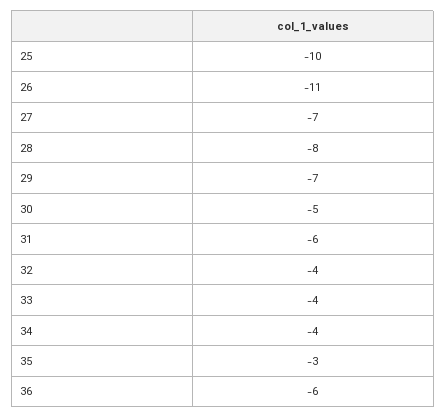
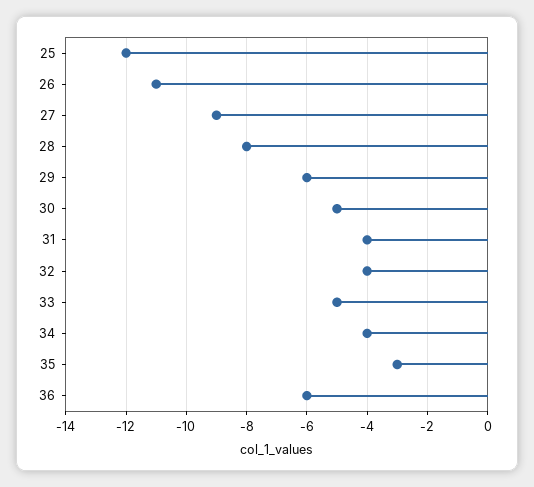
  {
-   "25": -10,
+   "25": -12,
    "26": -11,
-   "27": -7,
+   "27": -9,
    "28": -8,
-   "29": -7,
+   "29": -6,
    "30": -5,
-   "31": -6,
+   "31": -4,
    "32": -4,
-   "33": -4,
+   "33": -5,
    "34": -4,
    "35": -3,
    "36": -6
  }

